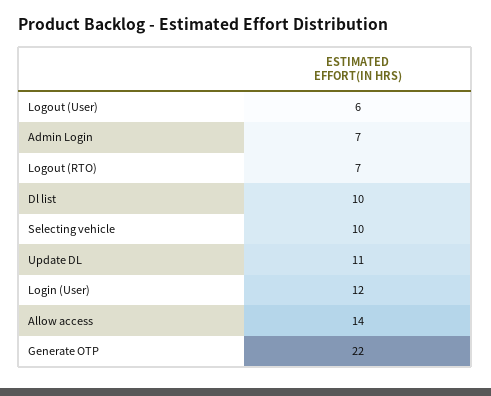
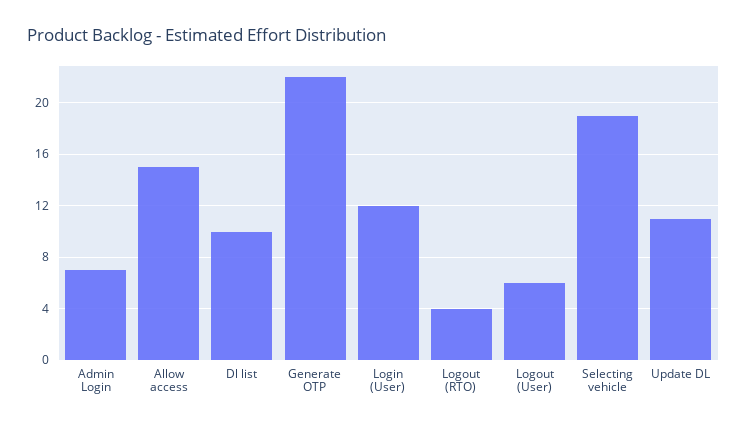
  {
    "Logout (User)": 6,
    "Admin Login": 7,
-   "Logout (RTO)": 7,
+   "Logout (RTO)": 4,
    "Dl list": 10,
-   "Selecting vehicle": 10,
+   "Selecting vehicle": 19,
    "Update DL": 11,
    "Login (User)": 12,
-   "Allow access": 14,
+   "Allow access": 15,
    "Generate OTP": 22
  }

